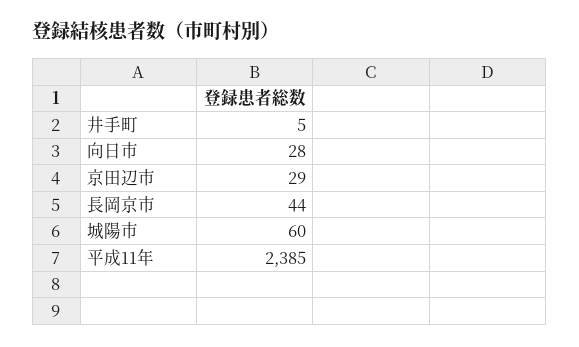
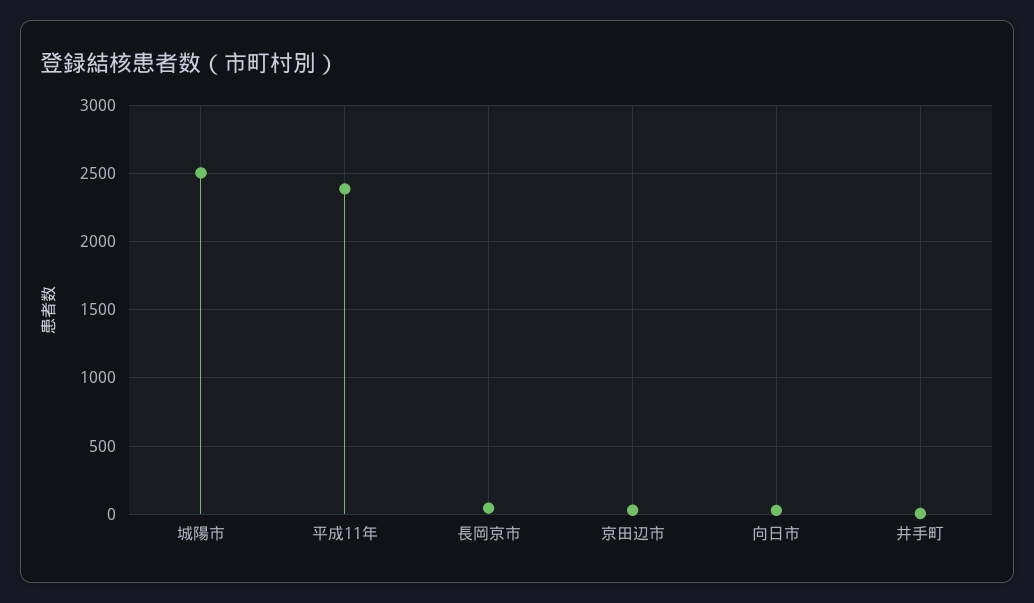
  {
    "井手町": 5,
    "向日市": 28,
    "京田辺市": 29,
    "長岡京市": 44,
-   "城陽市": 60,
+   "城陽市": 2500,
    "平成11年": 2385
  }

